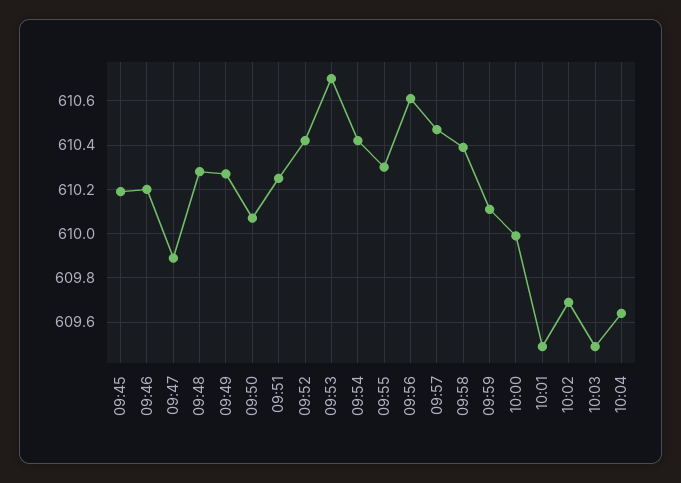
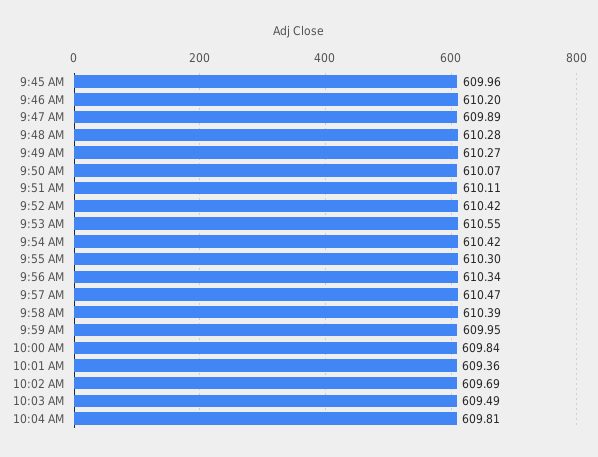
  {
-   "09:45": 610.2,
+   "09:45": 609.96,
    "09:46": 610.2,
    "09:47": 609.89,
    "09:48": 610.28,
    "09:49": 610.27,
    "09:50": 610.07,
-   "09:51": 610.25,
+   "09:51": 610.11,
    "09:52": 610.42,
-   "09:53": 610.7,
+   "09:53": 610.55,
    "09:54": 610.42,
    "09:55": 610.3,
-   "09:56": 610.6,
+   "09:56": 610.34,
    "09:57": 610.47,
    "09:58": 610.39,
-   "09:59": 610.1,
+   "09:59": 609.95,
-   "10:00": 610,
+   "10:00": 609.84,
-   "10:01": 609.5,
+   "10:01": 609.36,
    "10:02": 609.69,
    "10:03": 609.49,
-   "10:04": 609.65
+   "10:04": 609.81
  }

